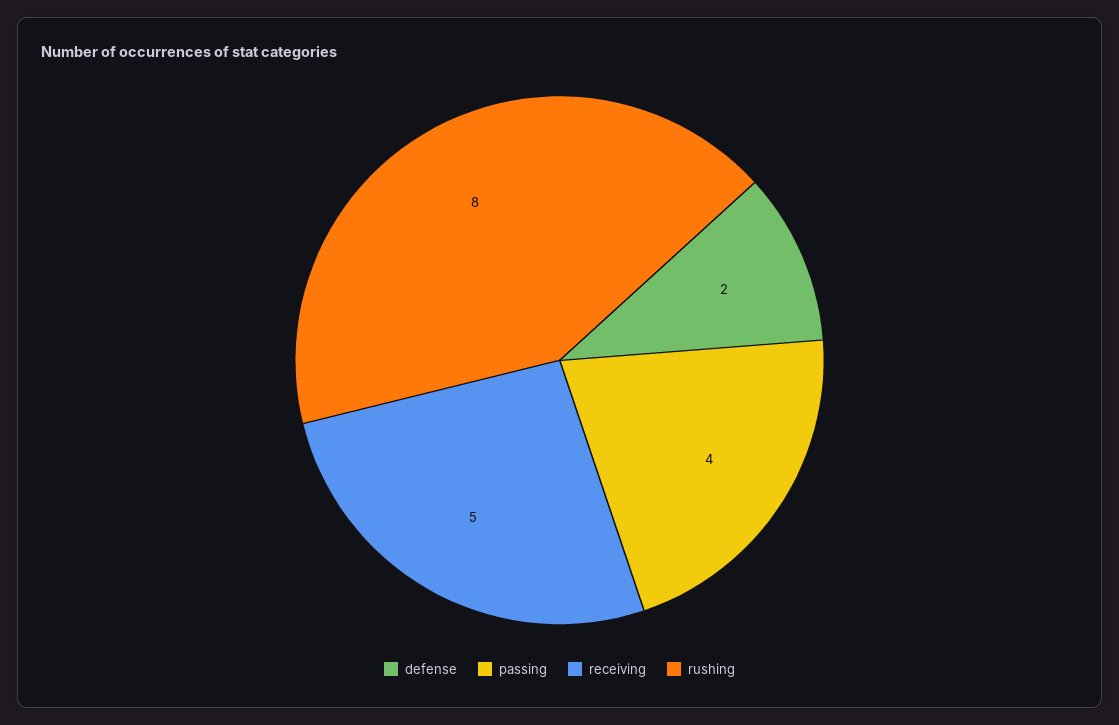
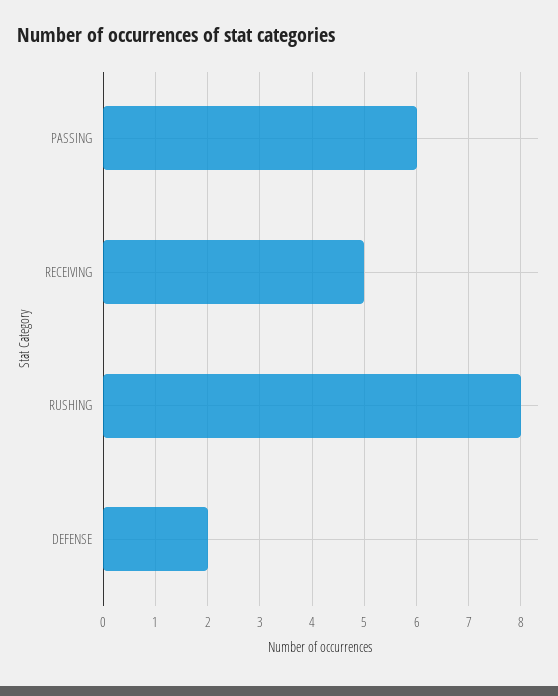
  {
    "defense": 2,
-   "passing": 4,
+   "passing": 6,
    "receiving": 5,
    "rushing": 8
  }

